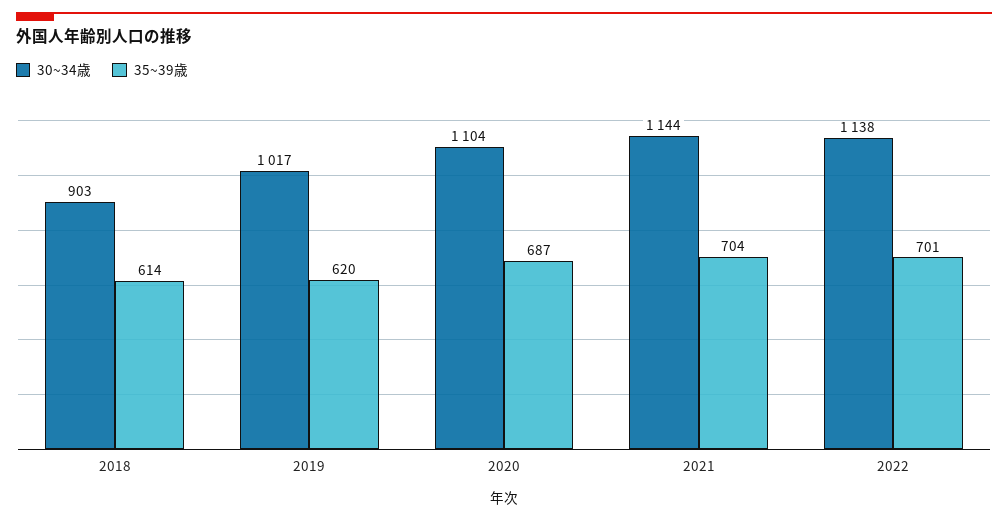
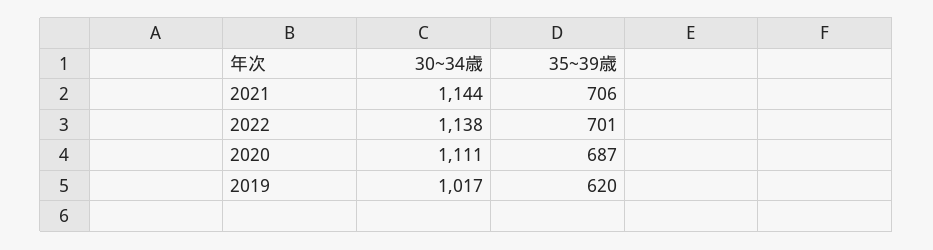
  {
    "30~34歳": {
-     "2018": 903,
      "2019": 1017,
-     "2020": 1104,
+     "2020": 1111,
      "2021": 1144,
      "2022": 1138
    },
    "35~39歳": {
-     "2018": 614,
      "2019": 620,
      "2020": 687,
-     "2021": 704,
+     "2021": 706,
      "2022": 701
    }
  }

